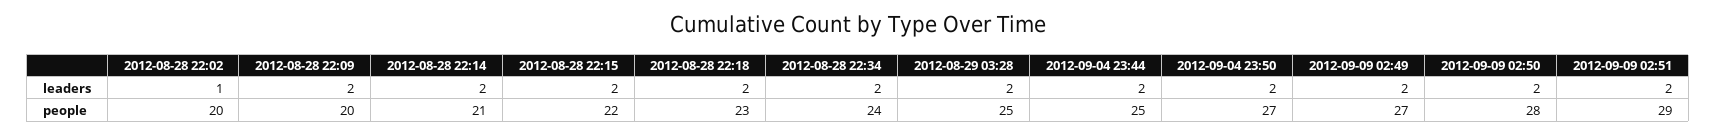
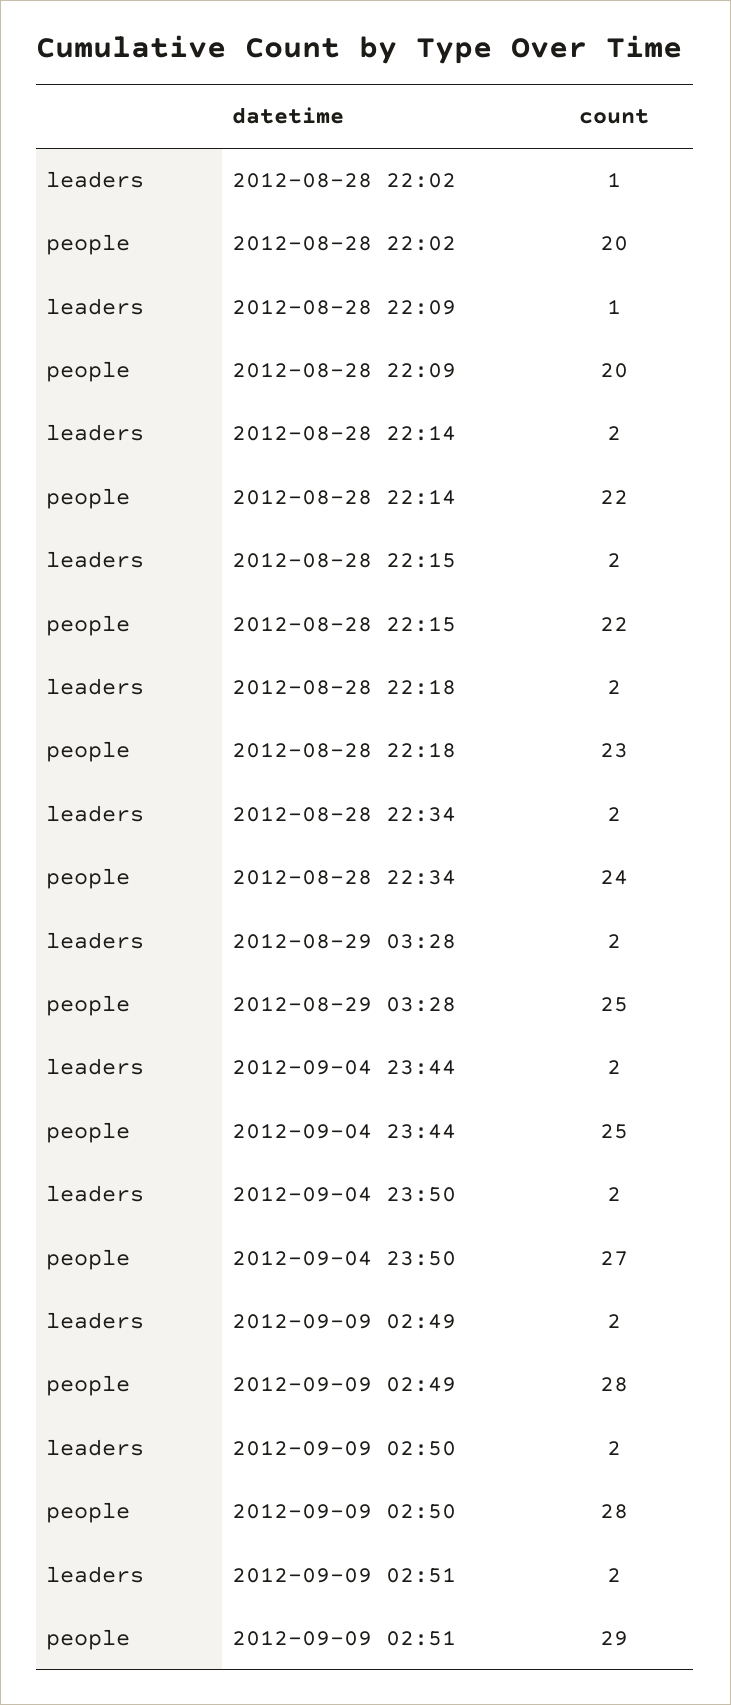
  {
    "2012-08-28 22:02": {
      "leaders": 1,
      "people": 20
    },
    "2012-08-28 22:09": {
-     "leaders": 2,
+     "leaders": 1,
      "people": 20
    },
    "2012-08-28 22:14": {
      "leaders": 2,
-     "people": 21
+     "people": 22
    },
    "2012-08-28 22:15": {
      "leaders": 2,
      "people": 22
    },
    "2012-08-28 22:18": {
      "leaders": 2,
      "people": 23
    },
    "2012-08-28 22:34": {
      "leaders": 2,
      "people": 24
    },
    "2012-08-29 03:28": {
      "leaders": 2,
      "people": 25
    },
    "2012-09-04 23:44": {
      "leaders": 2,
      "people": 25
    },
    "2012-09-04 23:50": {
      "leaders": 2,
      "people": 27
    },
    "2012-09-09 02:49": {
      "leaders": 2,
-     "people": 27
+     "people": 28
    },
    "2012-09-09 02:50": {
      "leaders": 2,
      "people": 28
    },
    "2012-09-09 02:51": {
      "leaders": 2,
      "people": 29
    }
  }

